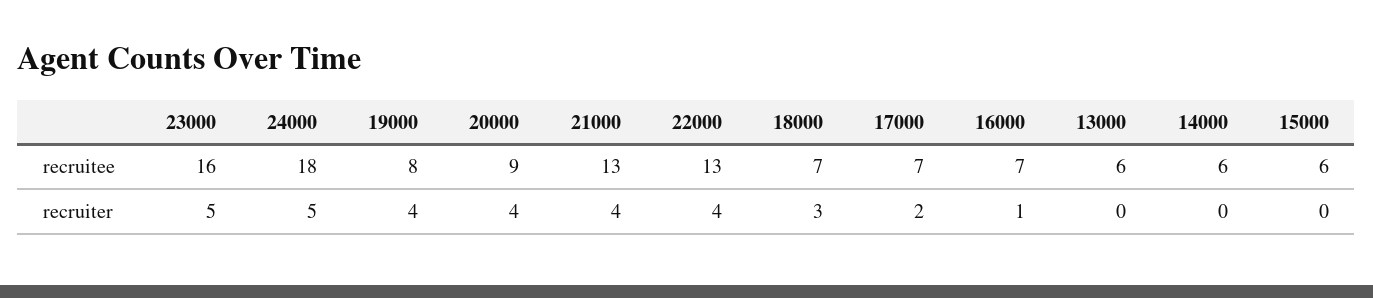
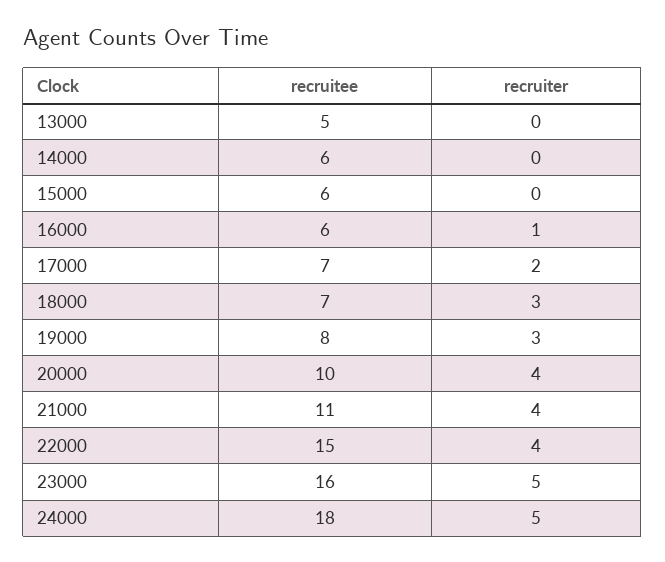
  {
    "23000": {
      "recruitee": 16,
      "recruiter": 5
    },
    "24000": {
      "recruitee": 18,
      "recruiter": 5
    },
    "19000": {
      "recruitee": 8,
-     "recruiter": 4
+     "recruiter": 3
    },
    "20000": {
-     "recruitee": 9,
+     "recruitee": 10,
      "recruiter": 4
    },
    "21000": {
-     "recruitee": 13,
+     "recruitee": 11,
      "recruiter": 4
    },
    "22000": {
-     "recruitee": 13,
+     "recruitee": 15,
      "recruiter": 4
    },
    "18000": {
      "recruitee": 7,
      "recruiter": 3
    },
    "17000": {
      "recruitee": 7,
      "recruiter": 2
    },
    "16000": {
-     "recruitee": 7,
+     "recruitee": 6,
      "recruiter": 1
    },
    "13000": {
-     "recruitee": 6,
+     "recruitee": 5,
      "recruiter": 0
    },
    "14000": {
      "recruitee": 6,
      "recruiter": 0
    },
    "15000": {
      "recruitee": 6,
      "recruiter": 0
    }
  }

